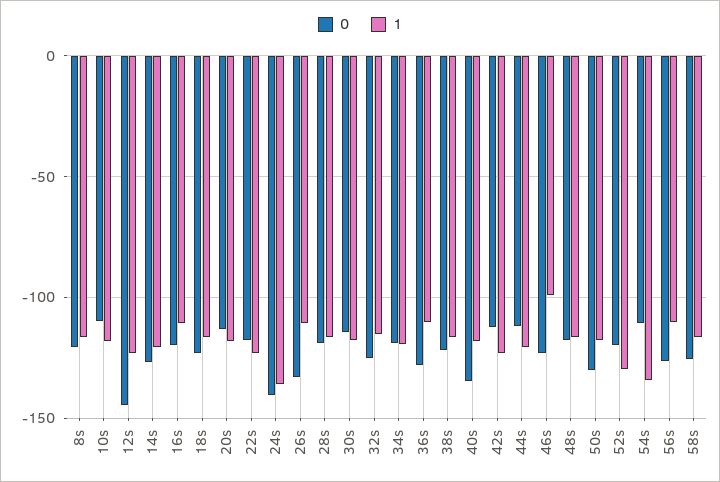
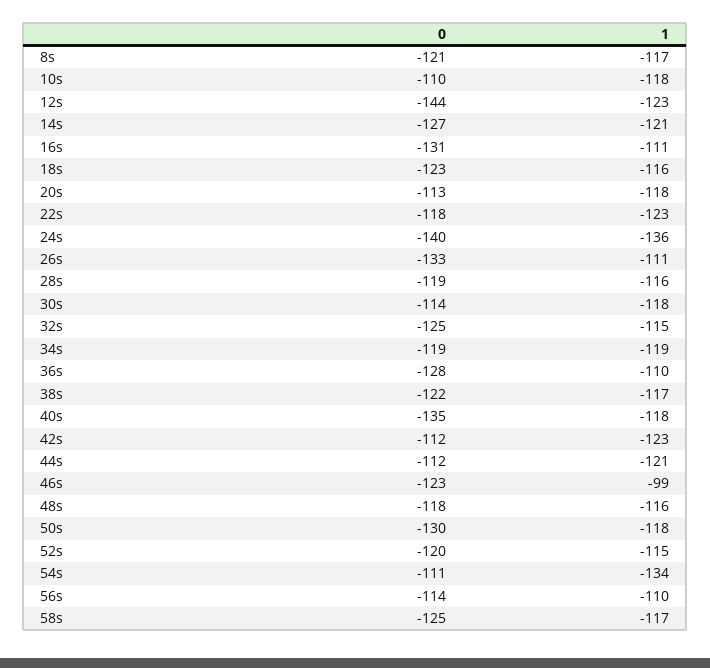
  {
    "0": {
      "8s": -121,
      "10s": -110,
      "12s": -144,
      "14s": -127,
-     "16s": -120,
+     "16s": -131,
      "18s": -123,
      "20s": -113,
      "22s": -118,
      "24s": -140,
      "26s": -133,
      "28s": -119,
      "30s": -114,
      "32s": -125,
      "34s": -119,
      "36s": -128,
      "38s": -122,
      "40s": -135,
      "42s": -112,
      "44s": -112,
      "46s": -123,
      "48s": -118,
      "50s": -130,
      "52s": -120,
      "54s": -111,
-     "56s": -125,
+     "56s": -114,
      "58s": -125
    },
    "1": {
      "8s": -117,
      "10s": -118,
      "12s": -123,
      "14s": -121,
      "16s": -111,
      "18s": -116,
      "20s": -118,
      "22s": -123,
      "24s": -136,
      "26s": -111,
      "28s": -116,
      "30s": -118,
      "32s": -115,
      "34s": -119,
      "36s": -110,
      "38s": -117,
      "40s": -118,
      "42s": -123,
      "44s": -121,
      "46s": -99,
      "48s": -116,
      "50s": -118,
-     "52s": -130,
+     "52s": -115,
      "54s": -134,
      "56s": -110,
      "58s": -117
    }
  }

